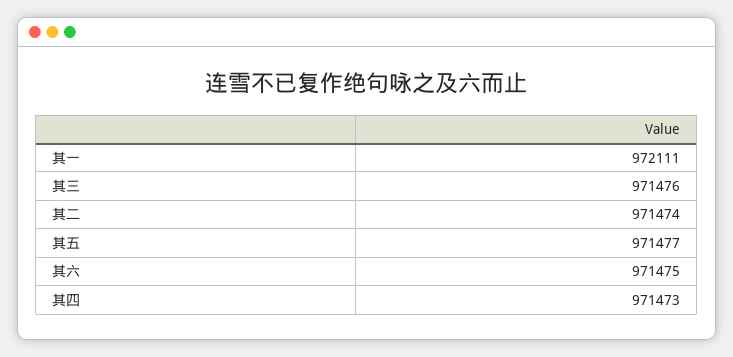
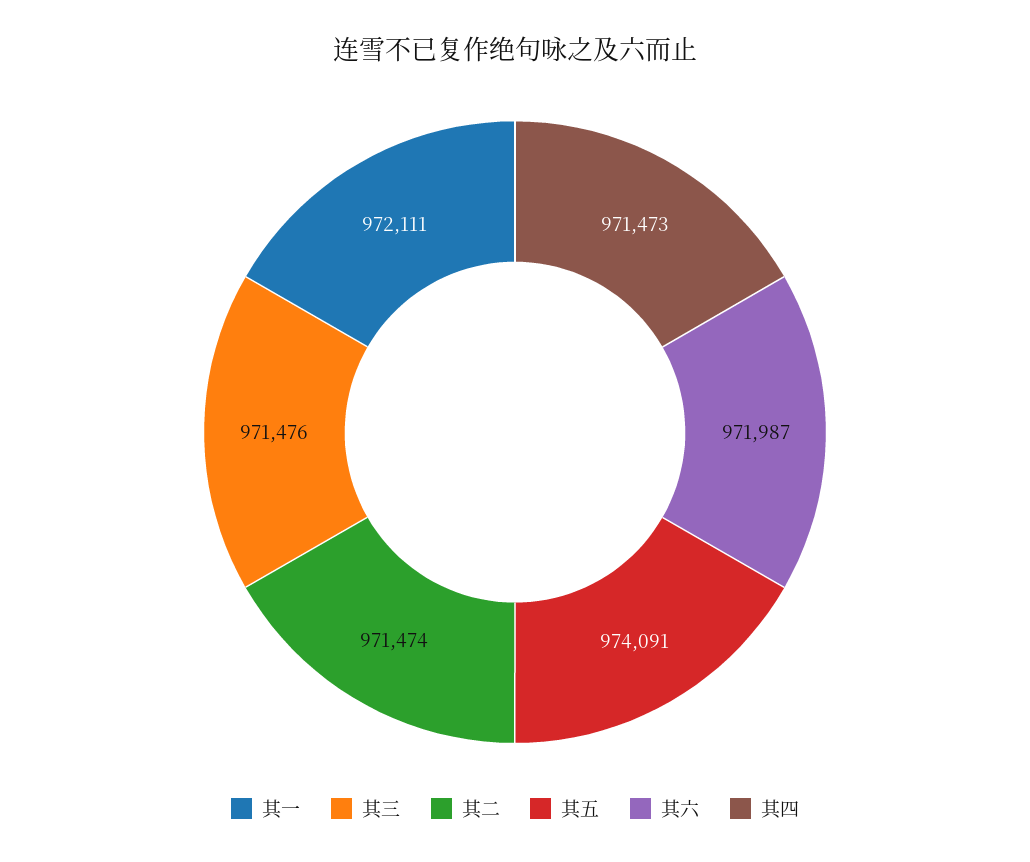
  {
    "其一": 972111,
    "其三": 971476,
    "其二": 971474,
-   "其五": 971477,
+   "其五": 974091,
-   "其六": 971475,
+   "其六": 971987,
    "其四": 971473
  }

